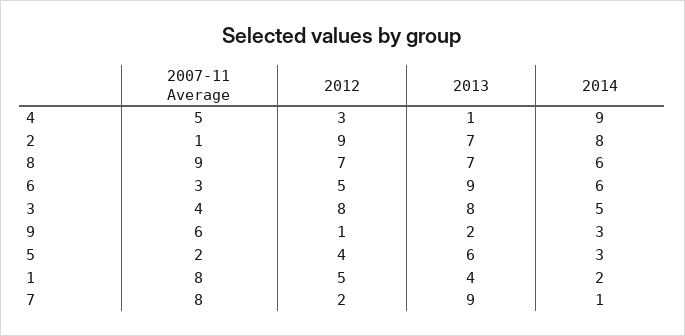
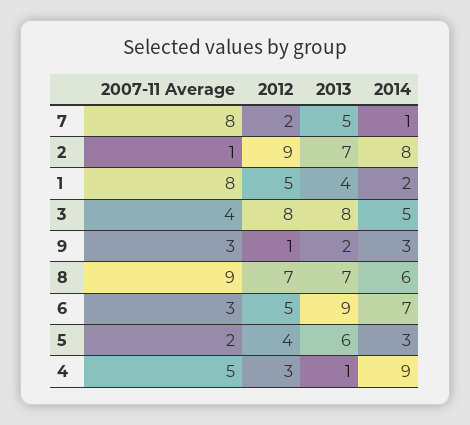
  {
    "2007-11 Average": {
      "4": 5,
      "2": 1,
      "8": 9,
      "6": 3,
      "3": 4,
-     "9": 6,
+     "9": 3,
      "5": 2,
      "1": 8,
      "7": 8
    },
    "2012": {
      "4": 3,
      "2": 9,
      "8": 7,
      "6": 5,
      "3": 8,
      "9": 1,
      "5": 4,
      "1": 5,
      "7": 2
    },
    "2013": {
      "4": 1,
      "2": 7,
      "8": 7,
      "6": 9,
      "3": 8,
      "9": 2,
      "5": 6,
      "1": 4,
-     "7": 9
+     "7": 5
    },
    "2014": {
      "4": 9,
      "2": 8,
      "8": 6,
-     "6": 6,
+     "6": 7,
      "3": 5,
      "9": 3,
      "5": 3,
      "1": 2,
      "7": 1
    }
  }

